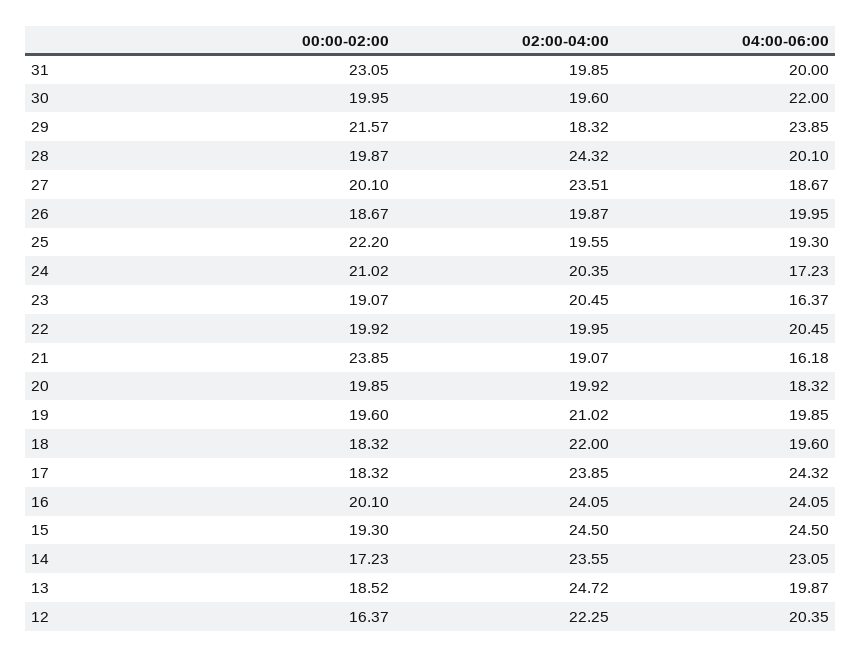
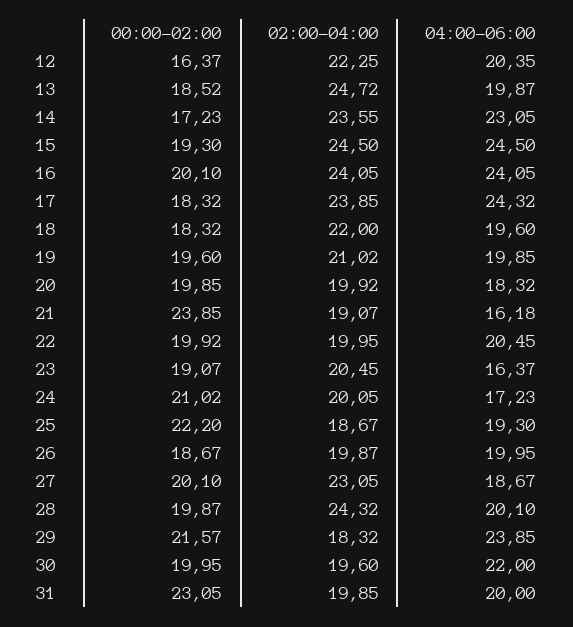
  {
    "00:00-02:00": {
      "31": 23.05,
      "30": 19.95,
      "29": 21.57,
      "28": 19.87,
      "27": 20.1,
      "26": 18.67,
      "25": 22.2,
      "24": 21.02,
      "23": 19.07,
      "22": 19.92,
      "21": 23.85,
      "20": 19.85,
      "19": 19.6,
      "18": 18.32,
      "17": 18.32,
      "16": 20.1,
      "15": 19.3,
      "14": 17.23,
      "13": 18.52,
      "12": 16.37
    },
    "02:00-04:00": {
      "31": 19.85,
      "30": 19.6,
      "29": 18.32,
      "28": 24.32,
-     "27": 23.51,
+     "27": 23.05,
      "26": 19.87,
-     "25": 19.55,
+     "25": 18.67,
-     "24": 20.35,
+     "24": 20.05,
      "23": 20.45,
      "22": 19.95,
      "21": 19.07,
      "20": 19.92,
      "19": 21.02,
      "18": 22,
      "17": 23.85,
      "16": 24.05,
      "15": 24.5,
      "14": 23.55,
      "13": 24.72,
      "12": 22.25
    },
    "04:00-06:00": {
      "31": 20,
      "30": 22,
      "29": 23.85,
      "28": 20.1,
      "27": 18.67,
      "26": 19.95,
      "25": 19.3,
      "24": 17.23,
      "23": 16.37,
      "22": 20.45,
      "21": 16.18,
      "20": 18.32,
      "19": 19.85,
      "18": 19.6,
      "17": 24.32,
      "16": 24.05,
      "15": 24.5,
      "14": 23.05,
      "13": 19.87,
      "12": 20.35
    }
  }

